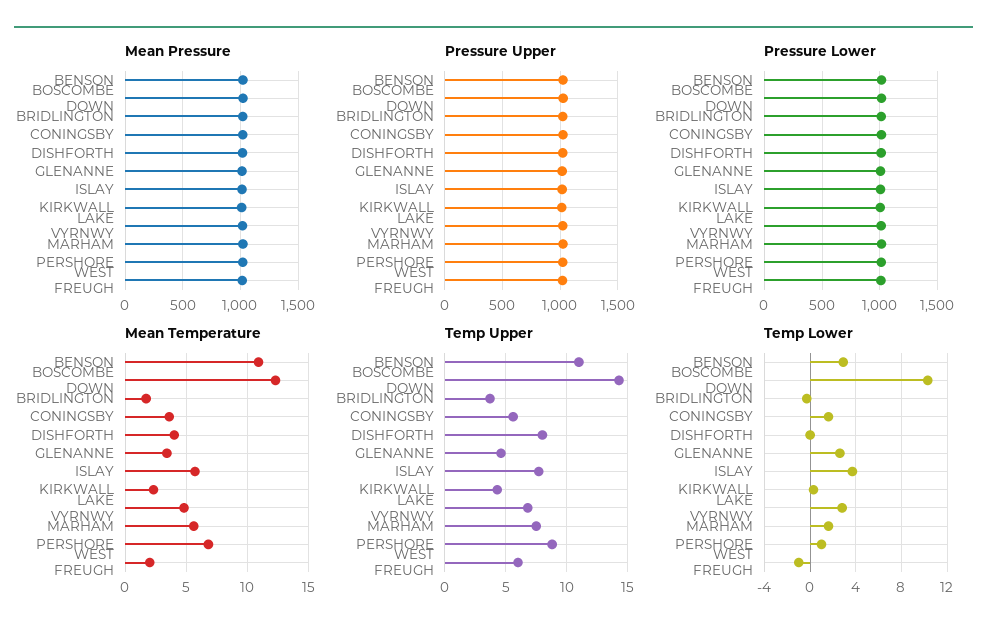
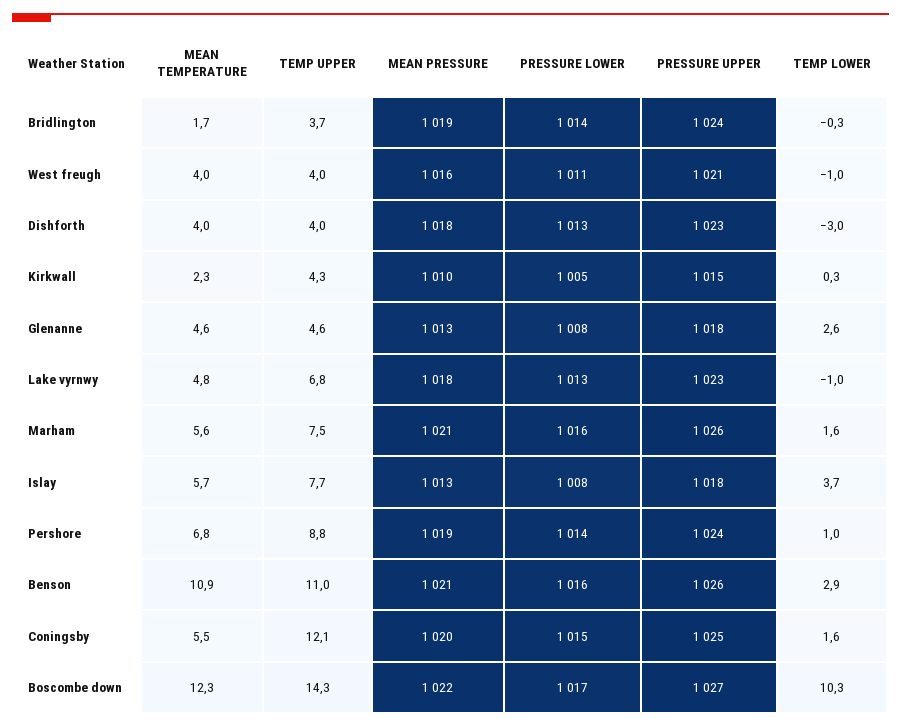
  {
    "Mean Pressure": {
      "BENSON": 1021,
      "BOSCOMBE DOWN": 1022,
      "BRIDLINGTON": 1019,
      "CONINGSBY": 1020,
      "DISHFORTH": 1018,
      "GLENANNE": 1013,
      "ISLAY": 1013,
      "KIRKWALL": 1010,
      "LAKE VYRNWY": 1018,
      "MARHAM": 1021,
      "PERSHORE": 1019,
      "WEST FREUGH": 1016
    },
    "Pressure Upper": {
      "BENSON": 1026,
      "BOSCOMBE DOWN": 1027,
      "BRIDLINGTON": 1024,
      "CONINGSBY": 1025,
      "DISHFORTH": 1023,
      "GLENANNE": 1018,
      "ISLAY": 1018,
      "KIRKWALL": 1015,
      "LAKE VYRNWY": 1023,
      "MARHAM": 1026,
      "PERSHORE": 1024,
      "WEST FREUGH": 1021
    },
    "Pressure Lower": {
      "BENSON": 1016,
      "BOSCOMBE DOWN": 1017,
      "BRIDLINGTON": 1014,
      "CONINGSBY": 1015,
      "DISHFORTH": 1013,
      "GLENANNE": 1008,
      "ISLAY": 1008,
      "KIRKWALL": 1005,
      "LAKE VYRNWY": 1013,
      "MARHAM": 1016,
      "PERSHORE": 1014,
      "WEST FREUGH": 1011
    },
    "Mean Temperature": {
      "BENSON": 10.9,
      "BOSCOMBE DOWN": 12.3,
      "BRIDLINGTON": 1.7,
-     "CONINGSBY": 3.5,
+     "CONINGSBY": 5.5,
      "DISHFORTH": 4,
-     "GLENANNE": 3.5,
+     "GLENANNE": 4.6,
      "ISLAY": 5.7,
      "KIRKWALL": 2.3,
      "LAKE VYRNWY": 4.8,
      "MARHAM": 5.6,
      "PERSHORE": 6.8,
-     "WEST FREUGH": 2
+     "WEST FREUGH": 4
    },
    "Temp Upper": {
      "BENSON": 11,
      "BOSCOMBE DOWN": 14.3,
      "BRIDLINGTON": 3.7,
-     "CONINGSBY": 5.5,
+     "CONINGSBY": 12.1,
-     "DISHFORTH": 8,
+     "DISHFORTH": 4,
      "GLENANNE": 4.6,
      "ISLAY": 7.7,
      "KIRKWALL": 4.3,
      "LAKE VYRNWY": 6.8,
      "MARHAM": 7.5,
      "PERSHORE": 8.8,
-     "WEST FREUGH": 6
+     "WEST FREUGH": 4
    },
    "Temp Lower": {
      "BENSON": 2.9,
      "BOSCOMBE DOWN": 10.3,
      "BRIDLINGTON": -0.3,
      "CONINGSBY": 1.6,
-     "DISHFORTH": 0,
+     "DISHFORTH": -3,
      "GLENANNE": 2.6,
      "ISLAY": 3.7,
      "KIRKWALL": 0.3,
-     "LAKE VYRNWY": 3,
+     "LAKE VYRNWY": -1,
      "MARHAM": 1.6,
      "PERSHORE": 1,
      "WEST FREUGH": -1
    }
  }

